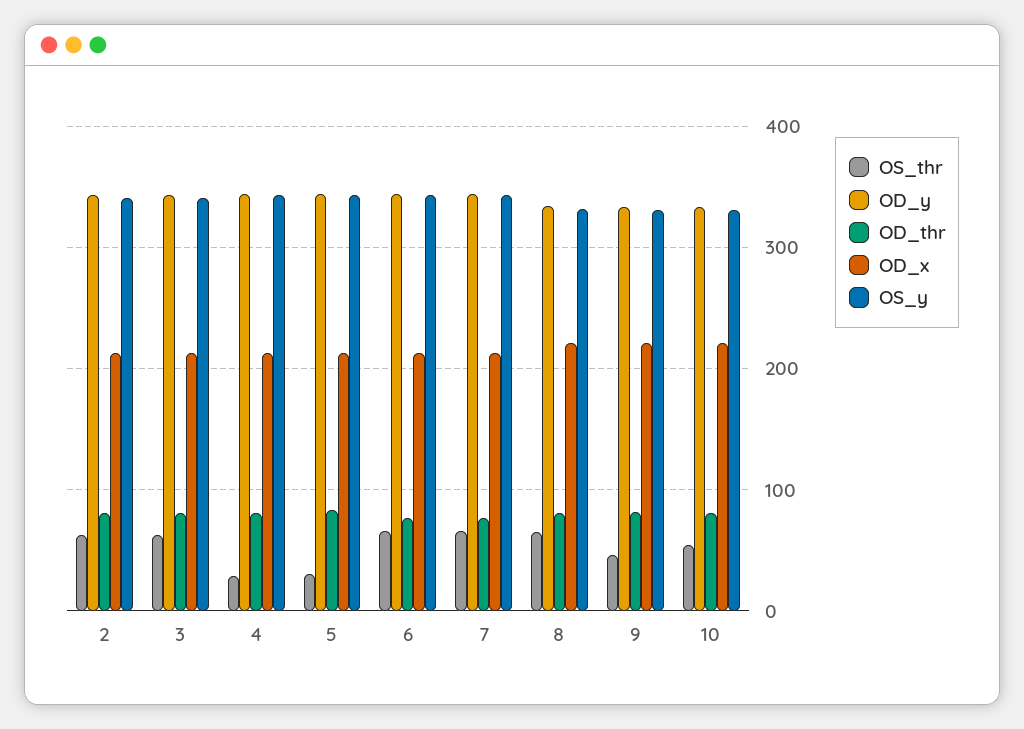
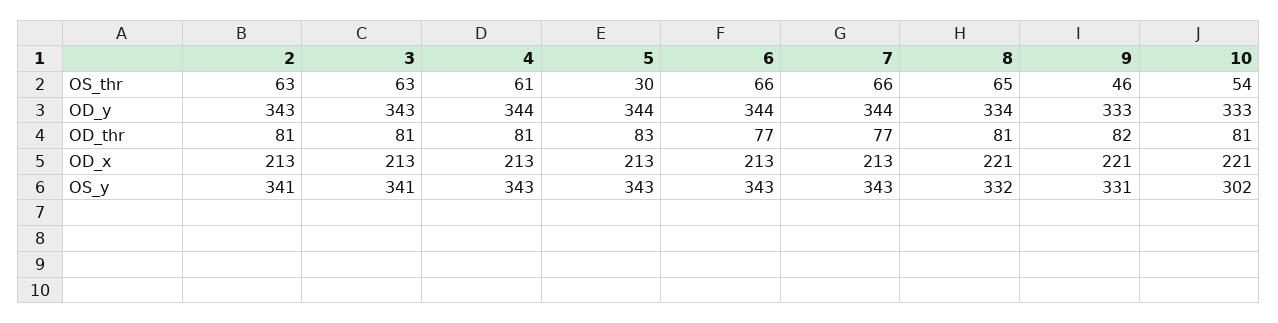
  {
    "OS_thr": {
      "2": 63,
      "3": 63,
-     "4": 30,
+     "4": 61,
      "5": 30,
      "6": 66,
      "7": 66,
      "8": 65,
      "9": 46,
      "10": 54
    },
    "OD_y": {
      "2": 343,
      "3": 343,
      "4": 344,
      "5": 344,
      "6": 344,
      "7": 344,
      "8": 334,
      "9": 333,
      "10": 333
    },
    "OD_thr": {
      "2": 81,
      "3": 81,
      "4": 81,
      "5": 83,
      "6": 77,
      "7": 77,
      "8": 81,
      "9": 82,
      "10": 81
    },
    "OD_x": {
      "2": 213,
      "3": 213,
      "4": 213,
      "5": 213,
      "6": 213,
      "7": 213,
      "8": 221,
      "9": 221,
      "10": 221
    },
    "OS_y": {
      "2": 341,
      "3": 341,
      "4": 343,
      "5": 343,
      "6": 343,
      "7": 343,
      "8": 332,
      "9": 331,
-     "10": 330
+     "10": 302
    }
  }

